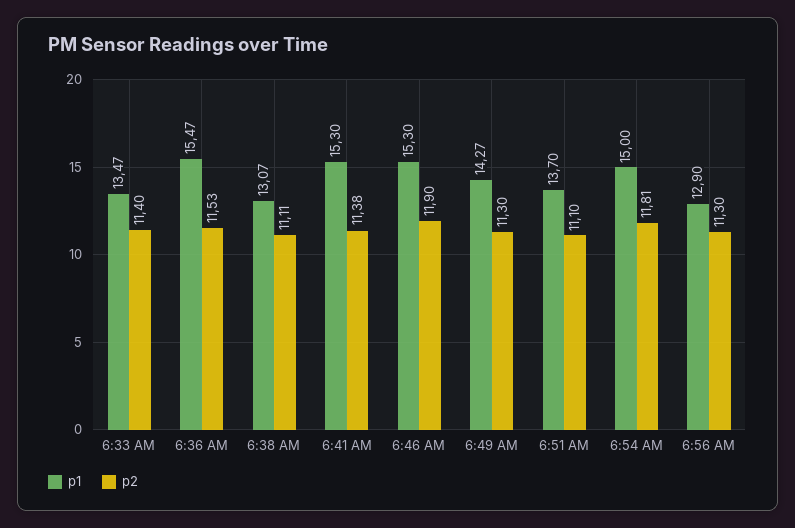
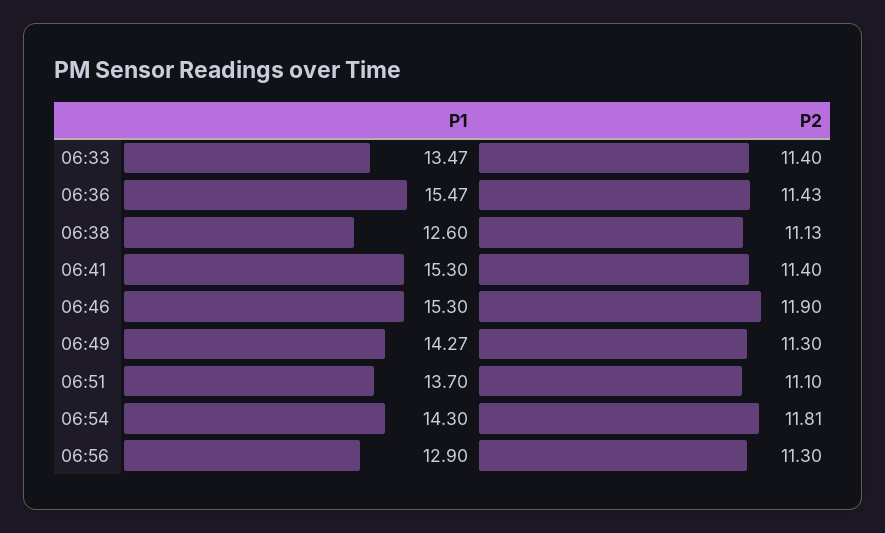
  {
    "p1": {
      "6:33 AM": 13.47,
      "6:36 AM": 15.47,
-     "6:38 AM": 13.07,
+     "6:38 AM": 12.6,
      "6:41 AM": 15.3,
      "6:46 AM": 15.3,
      "6:49 AM": 14.27,
      "6:51 AM": 13.7,
-     "6:54 AM": 15,
+     "6:54 AM": 14.3,
      "6:56 AM": 12.9
    },
    "p2": {
      "6:33 AM": 11.4,
-     "6:36 AM": 11.53,
+     "6:36 AM": 11.43,
-     "6:38 AM": 11.11,
+     "6:38 AM": 11.13,
-     "6:41 AM": 11.38,
+     "6:41 AM": 11.4,
      "6:46 AM": 11.9,
      "6:49 AM": 11.3,
      "6:51 AM": 11.1,
      "6:54 AM": 11.81,
      "6:56 AM": 11.3
    }
  }

